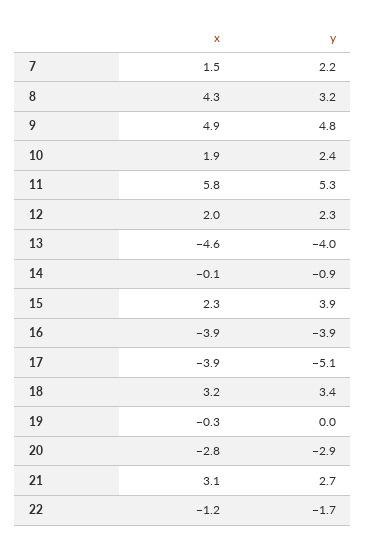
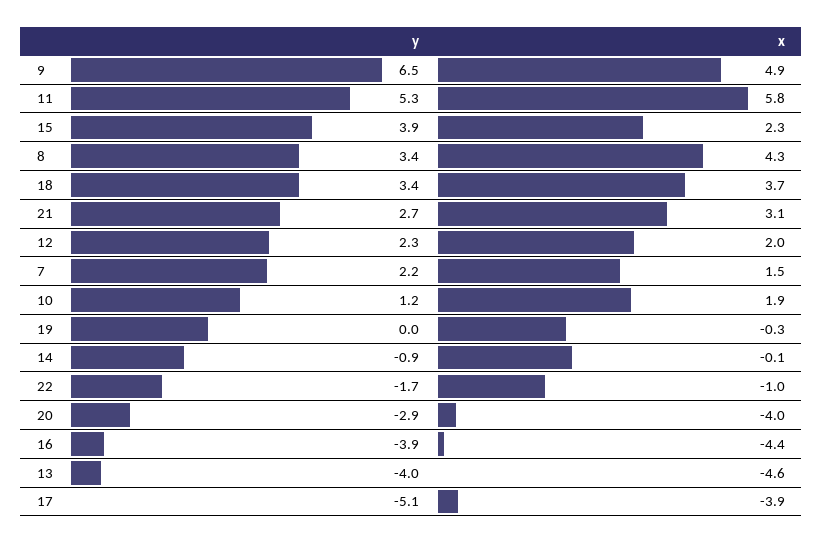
  {
    "x": {
      "7": 1.5,
      "8": 4.3,
      "9": 4.9,
      "10": 1.9,
      "11": 5.8,
      "12": 2,
      "13": -4.6,
      "14": -0.1,
      "15": 2.3,
-     "16": -3.9,
+     "16": -4.4,
      "17": -3.9,
-     "18": 3.2,
+     "18": 3.7,
      "19": -0.3,
-     "20": -2.8,
+     "20": -4,
      "21": 3.1,
-     "22": -1.2
+     "22": -1
    },
    "y": {
      "7": 2.2,
-     "8": 3.2,
+     "8": 3.4,
-     "9": 4.8,
+     "9": 6.5,
-     "10": 2.4,
+     "10": 1.2,
      "11": 5.3,
      "12": 2.3,
      "13": -4,
      "14": -0.9,
      "15": 3.9,
      "16": -3.9,
      "17": -5.1,
      "18": 3.4,
      "19": 0,
      "20": -2.9,
      "21": 2.7,
      "22": -1.7
    }
  }

